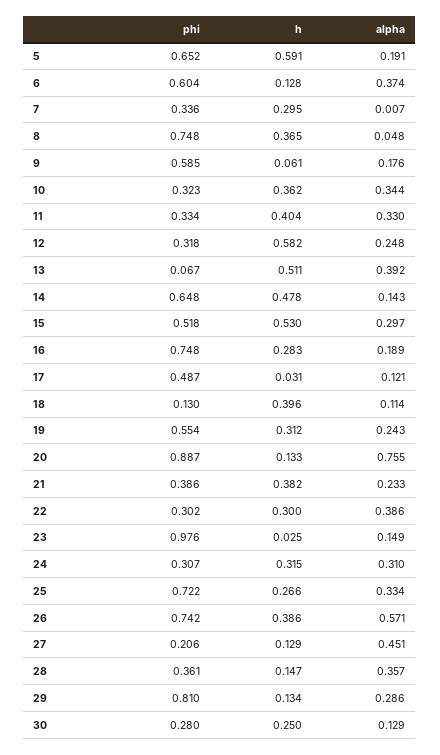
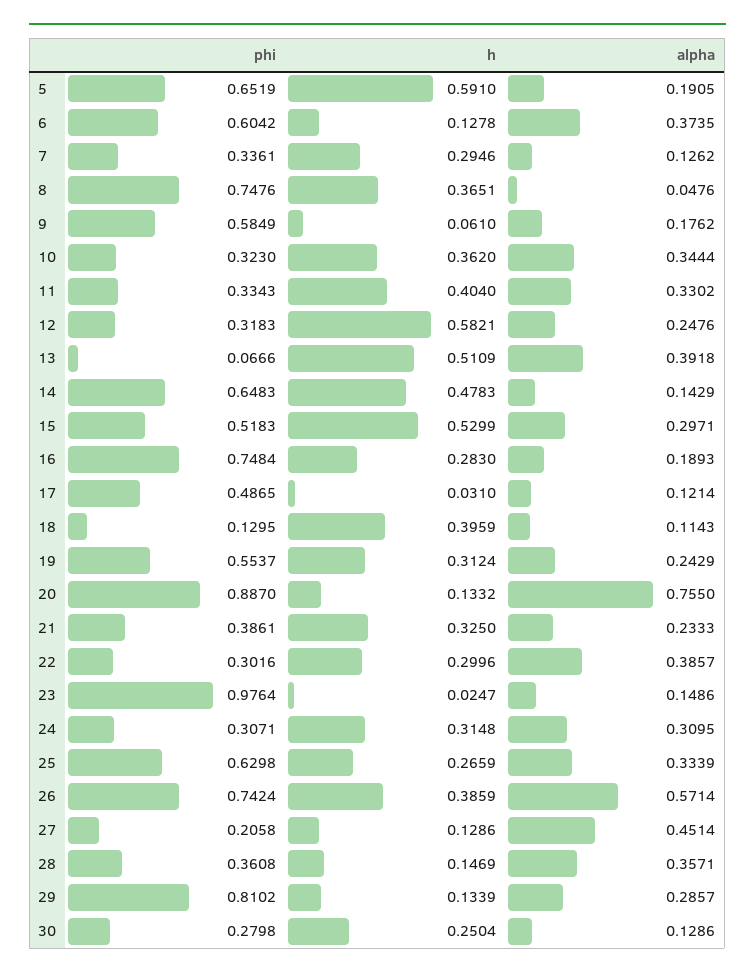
  {
    "phi": {
      "5": 0.6519,
      "6": 0.6042,
      "7": 0.3361,
      "8": 0.7476,
      "9": 0.5849,
      "10": 0.323,
      "11": 0.3343,
      "12": 0.3183,
      "13": 0.0666,
      "14": 0.6483,
      "15": 0.5183,
      "16": 0.7484,
      "17": 0.4865,
      "18": 0.1295,
      "19": 0.5537,
      "20": 0.887,
      "21": 0.3861,
      "22": 0.3016,
      "23": 0.9764,
      "24": 0.3071,
-     "25": 0.722,
+     "25": 0.6298,
      "26": 0.7424,
      "27": 0.2058,
      "28": 0.3608,
      "29": 0.8102,
      "30": 0.2798
    },
    "h": {
      "5": 0.591,
      "6": 0.1278,
      "7": 0.2946,
      "8": 0.3651,
      "9": 0.061,
      "10": 0.362,
      "11": 0.404,
      "12": 0.5821,
      "13": 0.5109,
      "14": 0.4783,
      "15": 0.5299,
      "16": 0.283,
      "17": 0.031,
      "18": 0.3959,
      "19": 0.3124,
      "20": 0.1332,
-     "21": 0.382,
+     "21": 0.325,
      "22": 0.2996,
      "23": 0.0247,
      "24": 0.3148,
      "25": 0.2659,
      "26": 0.3859,
      "27": 0.1286,
      "28": 0.1469,
      "29": 0.1339,
      "30": 0.2504
    },
    "alpha": {
      "5": 0.1905,
      "6": 0.3735,
-     "7": 0.007,
+     "7": 0.1262,
      "8": 0.0476,
      "9": 0.1762,
      "10": 0.3444,
      "11": 0.3302,
      "12": 0.2476,
      "13": 0.3918,
      "14": 0.1429,
      "15": 0.2971,
      "16": 0.1893,
      "17": 0.1214,
      "18": 0.1143,
      "19": 0.2429,
      "20": 0.755,
      "21": 0.2333,
      "22": 0.3857,
      "23": 0.1486,
      "24": 0.3095,
      "25": 0.3339,
      "26": 0.5714,
      "27": 0.4514,
      "28": 0.3571,
      "29": 0.2857,
      "30": 0.1286
    }
  }

